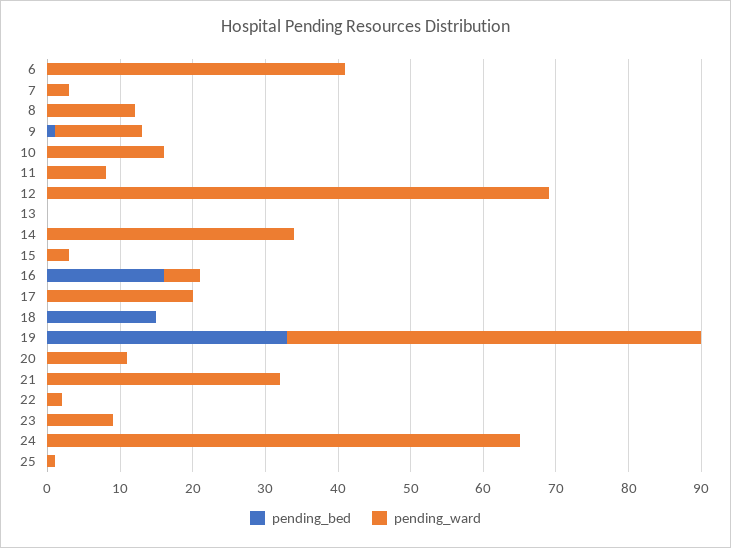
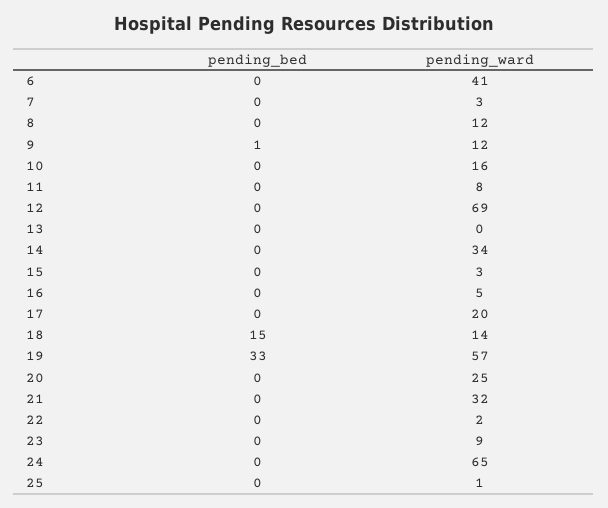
  {
    "pending_bed": {
      "6": 0,
      "7": 0,
      "8": 0,
      "9": 1,
      "10": 0,
      "11": 0,
      "12": 0,
      "13": 0,
      "14": 0,
      "15": 0,
-     "16": 15,
+     "16": 0,
      "17": 0,
      "18": 15,
      "19": 33,
      "20": 0,
      "21": 0,
      "22": 0,
      "23": 0,
      "24": 0,
      "25": 0
    },
    "pending_ward": {
      "6": 41,
      "7": 3,
      "8": 12,
      "9": 12,
      "10": 16,
      "11": 8,
      "12": 69,
      "13": 0,
      "14": 34,
      "15": 3,
      "16": 5,
      "17": 20,
-     "18": 0,
+     "18": 14,
      "19": 57,
-     "20": 10,
+     "20": 25,
      "21": 32,
      "22": 2,
      "23": 9,
      "24": 65,
      "25": 1
    }
  }

